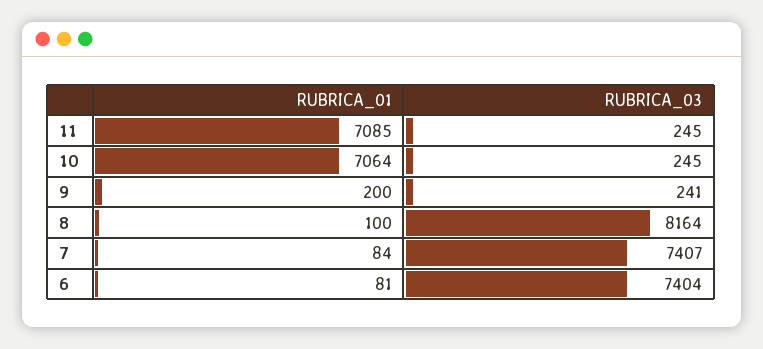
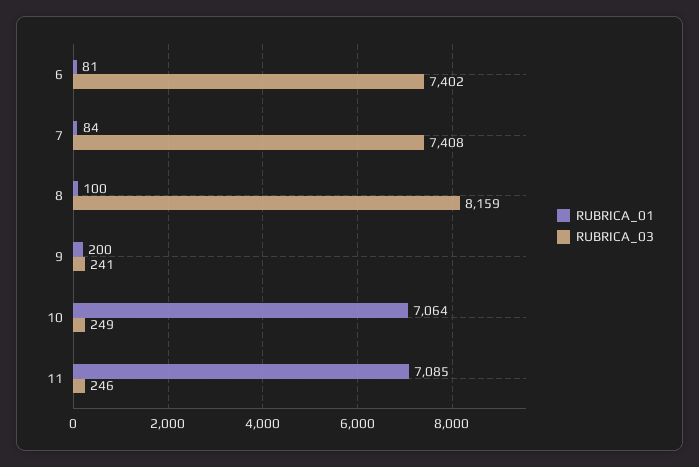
  {
    "RUBRICA_01": {
      "11": 7085,
      "10": 7064,
      "9": 200,
      "8": 100,
      "7": 84,
      "6": 81
    },
    "RUBRICA_03": {
-     "11": 245,
+     "11": 246,
-     "10": 245,
+     "10": 249,
      "9": 241,
-     "8": 8164,
+     "8": 8159,
-     "7": 7407,
+     "7": 7408,
-     "6": 7404
+     "6": 7402
    }
  }

